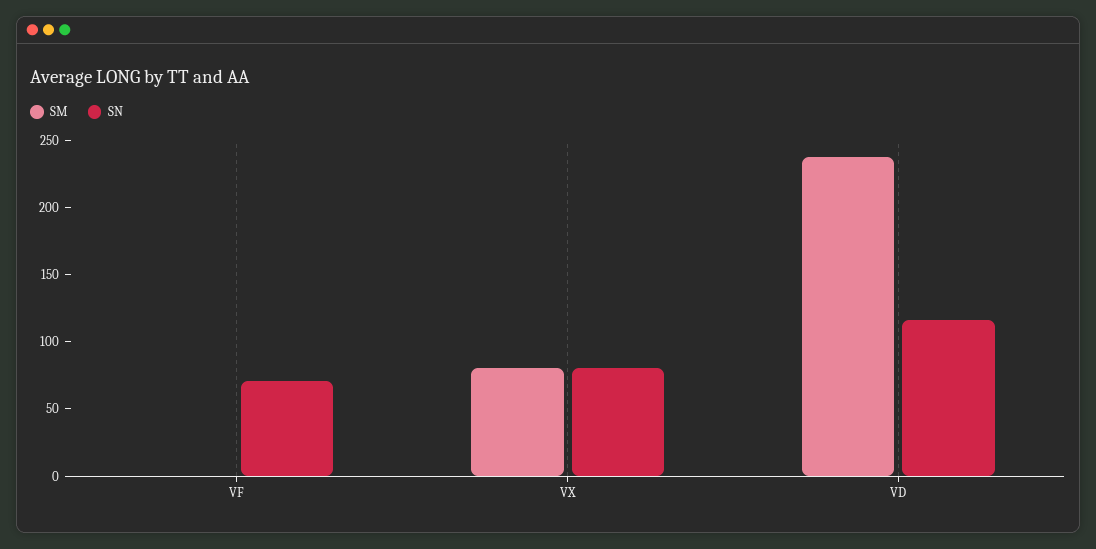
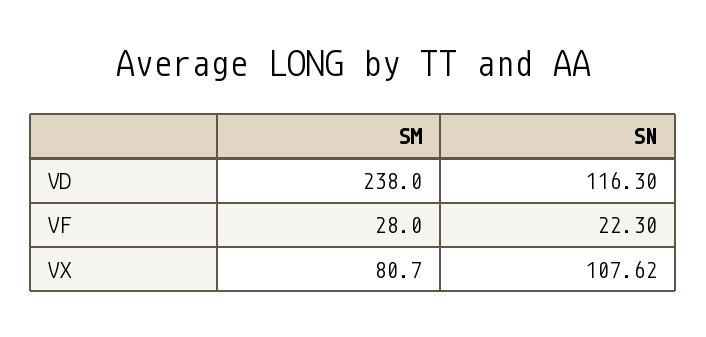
  {
    "SM": {
-     "VF": 0,
+     "VF": 28,
      "VX": 80.7,
      "VD": 238
    },
    "SN": {
-     "VF": 70,
+     "VF": 22.3,
-     "VX": 80,
+     "VX": 107.62,
      "VD": 116.3
    }
  }

